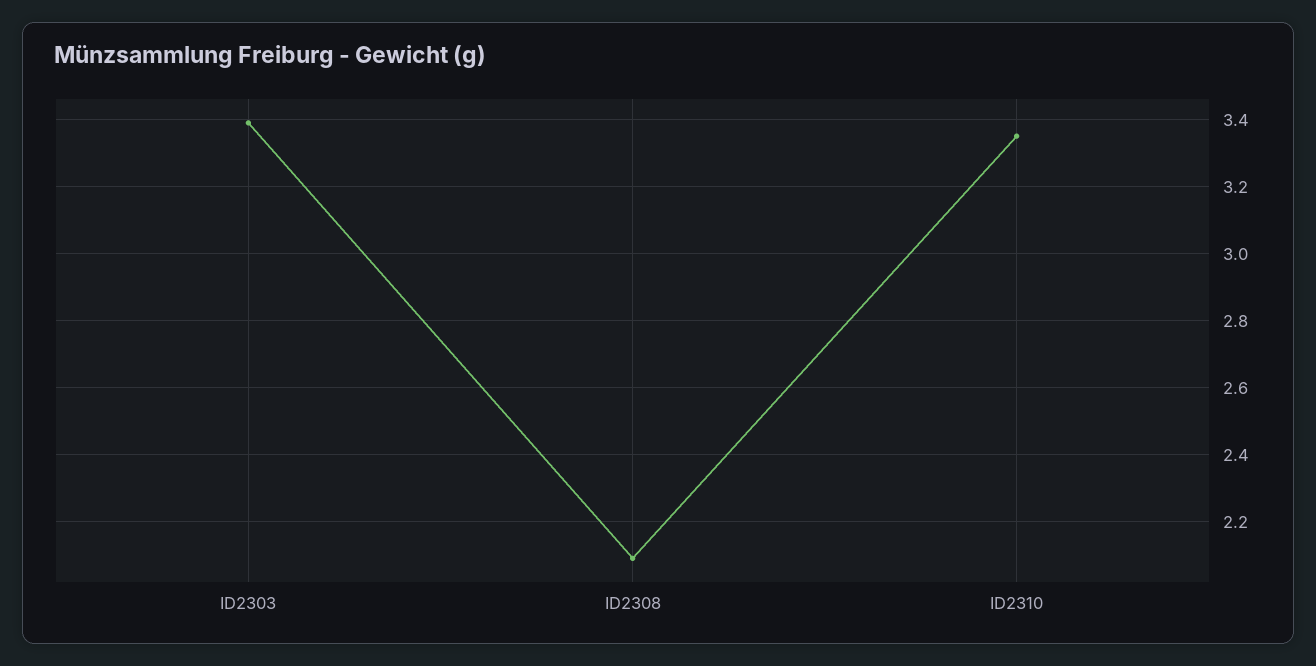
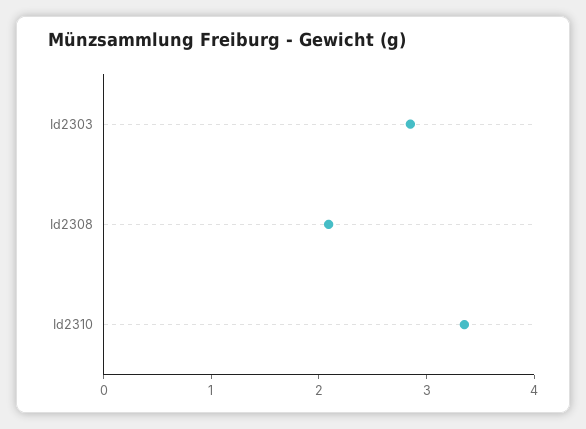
  {
-   "ID2303": 3.4,
+   "ID2303": 2.8,
    "ID2308": 2.1,
    "ID2310": 3.35
  }

